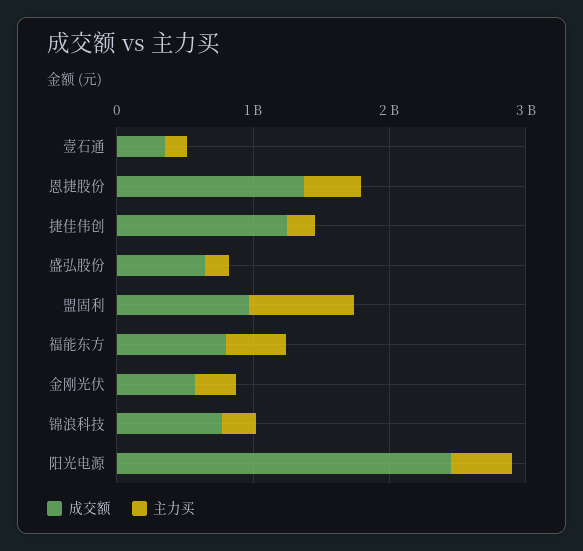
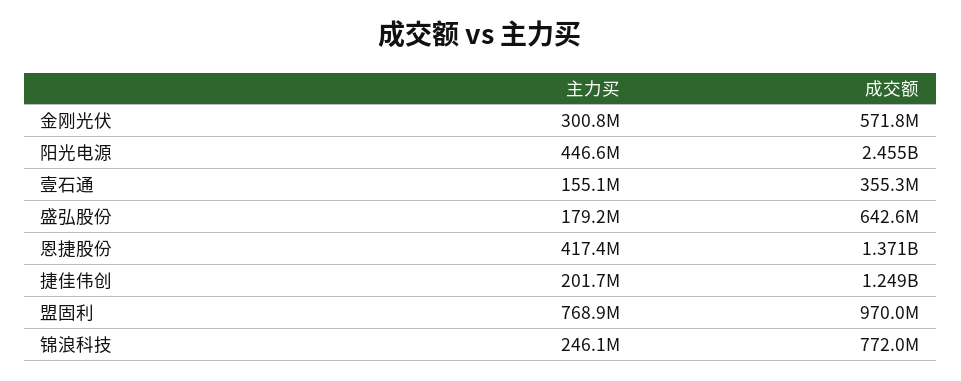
  {
    "成交额": {
      "壹石通": 355300000,
      "恩捷股份": 1371000000,
      "捷佳伟创": 1249000000,
      "盛弘股份": 642600000,
      "盟固利": 970000000,
-     "福能东方": 800000000,
      "金刚光伏": 571800000,
      "锦浪科技": 772000000,
      "阳光电源": 2455000000
    },
    "主力买": {
      "壹石通": 155100000,
      "恩捷股份": 417400000,
      "捷佳伟创": 201700000,
      "盛弘股份": 179200000,
      "盟固利": 768900000,
-     "福能东方": 400000000,
      "金刚光伏": 300800000,
      "锦浪科技": 246100000,
      "阳光电源": 446600000
    }
  }

